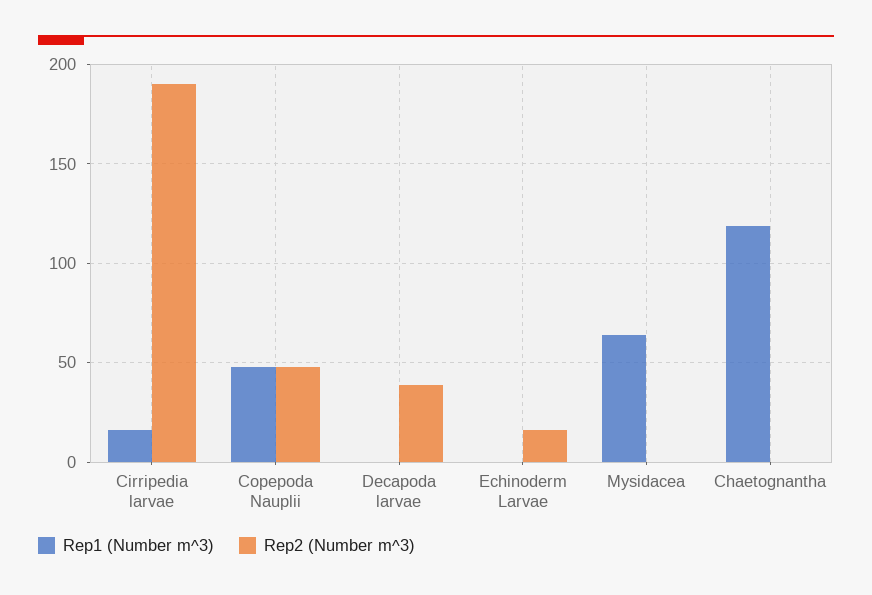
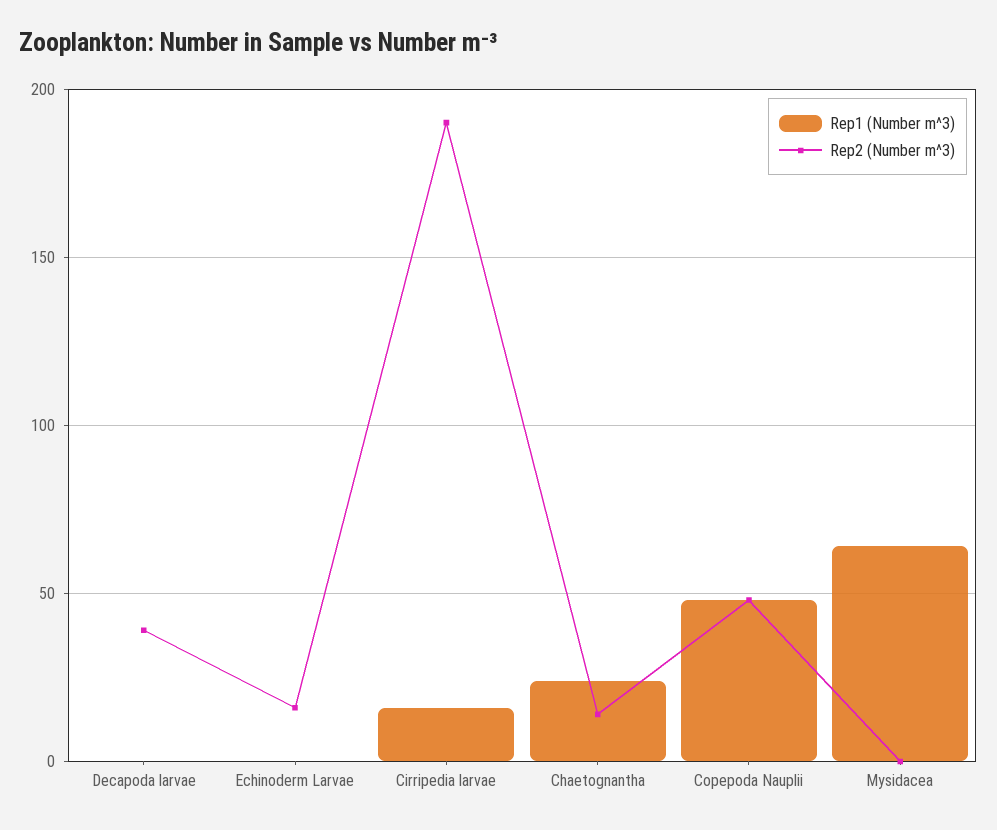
  {
    "Rep1 (Number m^3)": {
      "Cirripedia larvae": 15,
      "Copepoda Nauplii": 50,
      "Decapoda larvae": 0,
      "Echinoderm Larvae": 0,
      "Mysidacea": 65,
-     "Chaetognantha": 120
+     "Chaetognantha": 25
    },
    "Rep2 (Number m^3)": {
      "Cirripedia larvae": 190,
      "Copepoda Nauplii": 50,
      "Decapoda larvae": 40,
      "Echinoderm Larvae": 15,
      "Mysidacea": 0,
-     "Chaetognantha": 0
+     "Chaetognantha": 15
    }
  }

